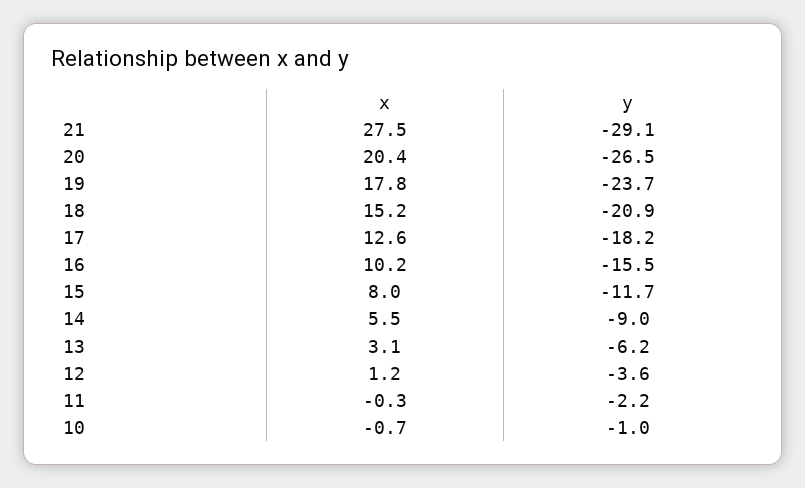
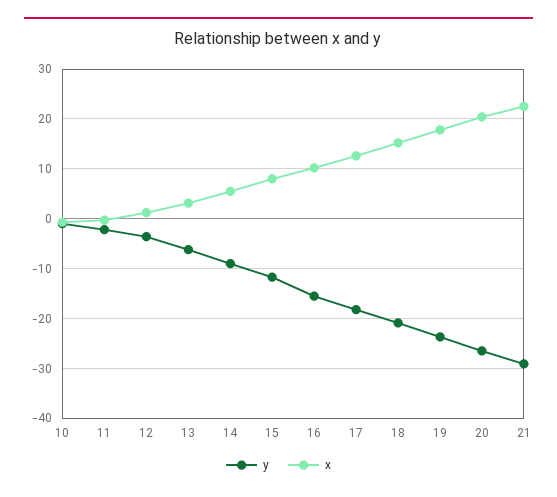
  {
    "x": {
-     "21": 27.5,
+     "21": 22,
      "20": 20.4,
      "19": 17.8,
      "18": 15.2,
      "17": 12.6,
      "16": 10.2,
      "15": 8,
      "14": 5.5,
      "13": 3.1,
      "12": 1.2,
      "11": -0.3,
      "10": -0.7
    },
    "y": {
      "21": -29.1,
      "20": -26.5,
      "19": -23.7,
      "18": -20.9,
      "17": -18.2,
      "16": -15.5,
      "15": -11.7,
      "14": -9,
      "13": -6.2,
      "12": -3.6,
      "11": -2.2,
      "10": -1
    }
  }

